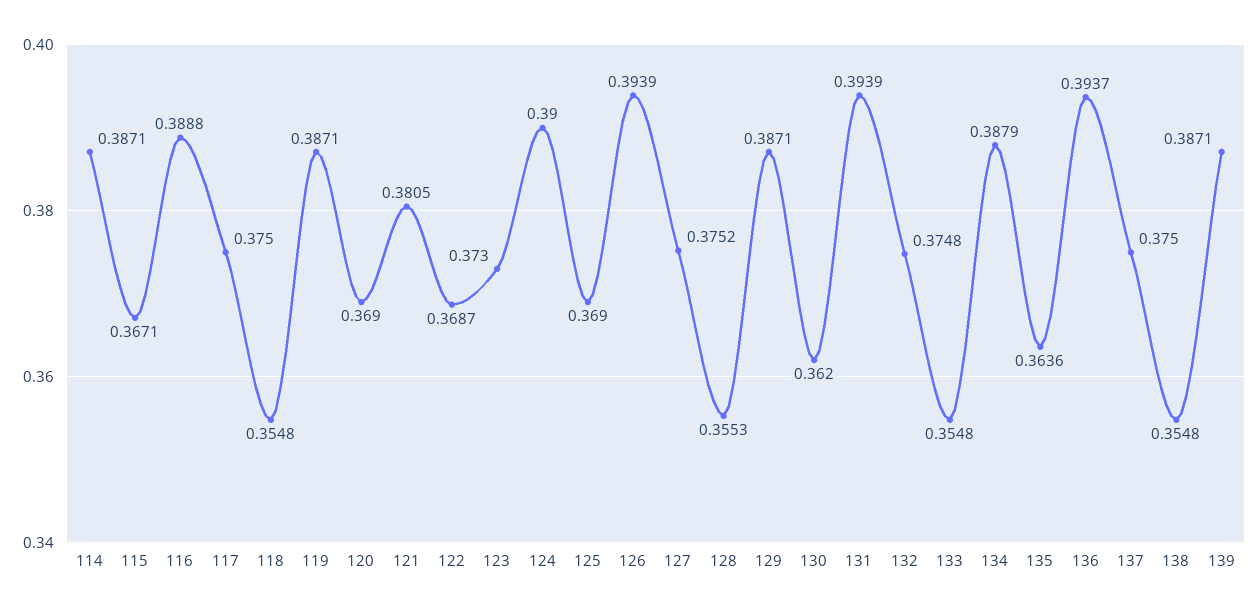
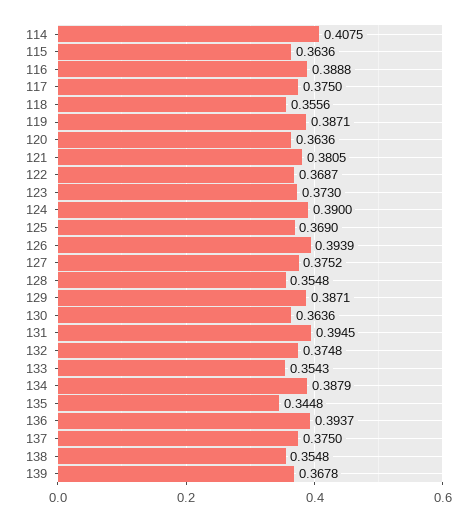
  {
-   "114": 0.3871,
+   "114": 0.4075,
-   "115": 0.3671,
+   "115": 0.3636,
    "116": 0.3888,
    "117": 0.375,
-   "118": 0.3548,
+   "118": 0.3556,
    "119": 0.3871,
-   "120": 0.369,
+   "120": 0.3636,
    "121": 0.3805,
    "122": 0.3687,
    "123": 0.373,
    "124": 0.39,
    "125": 0.369,
    "126": 0.3939,
    "127": 0.3752,
-   "128": 0.3553,
+   "128": 0.3548,
    "129": 0.3871,
-   "130": 0.362,
+   "130": 0.3636,
-   "131": 0.3939,
+   "131": 0.3945,
    "132": 0.3748,
-   "133": 0.3548,
+   "133": 0.3543,
    "134": 0.3879,
-   "135": 0.3636,
+   "135": 0.3448,
    "136": 0.3937,
    "137": 0.375,
    "138": 0.3548,
-   "139": 0.3871
+   "139": 0.3678
  }

